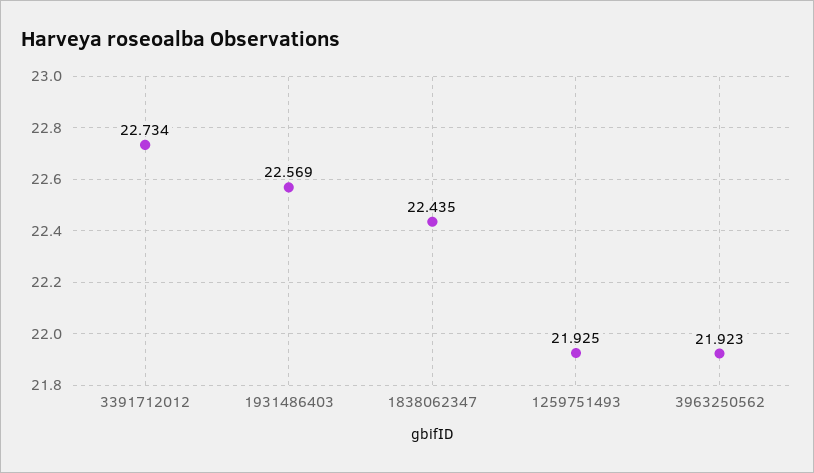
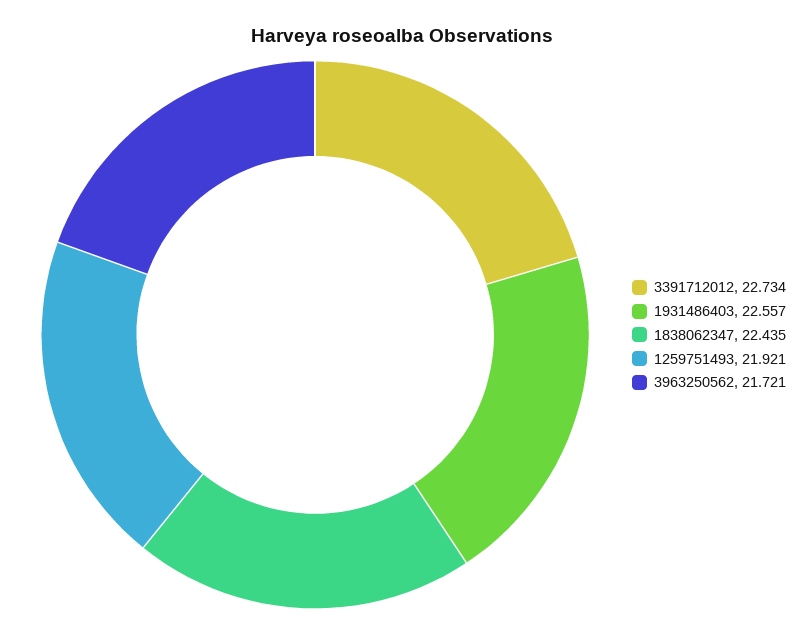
  {
    "3391712012": 22.734,
-   "1931486403": 22.569,
+   "1931486403": 22.557,
    "1838062347": 22.435,
-   "1259751493": 21.925,
+   "1259751493": 21.921,
-   "3963250562": 21.923
+   "3963250562": 21.721
  }

